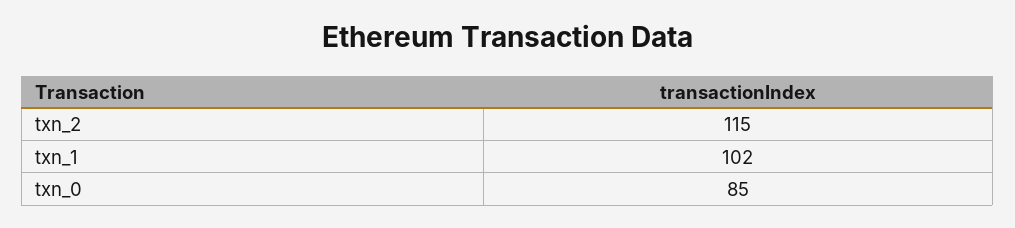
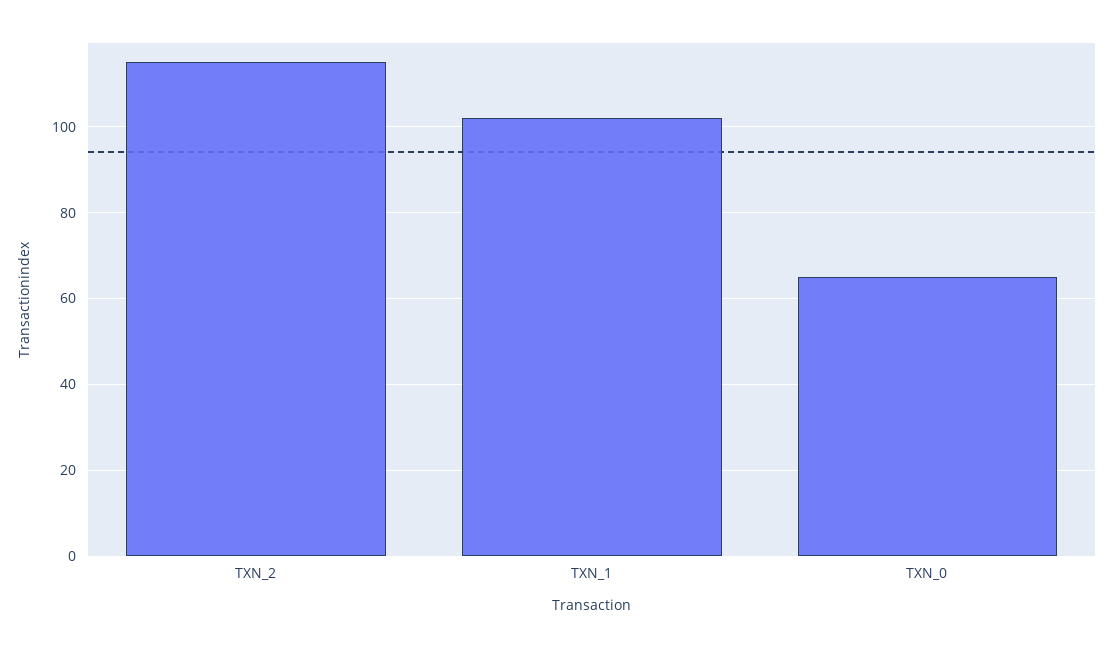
  {
    "txn_2": 115,
    "txn_1": 102,
-   "txn_0": 85
+   "txn_0": 65
  }

